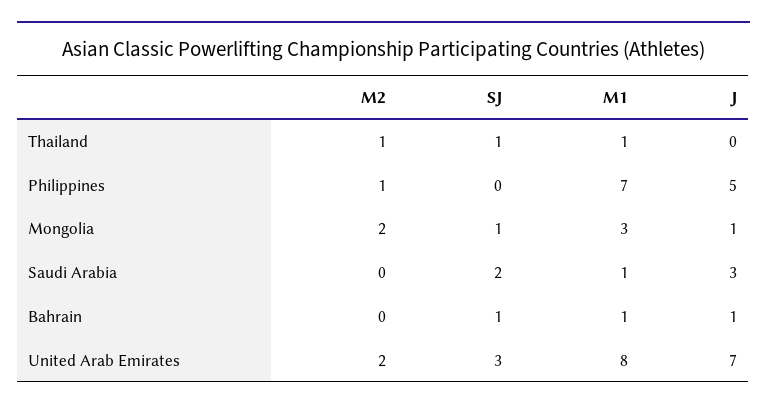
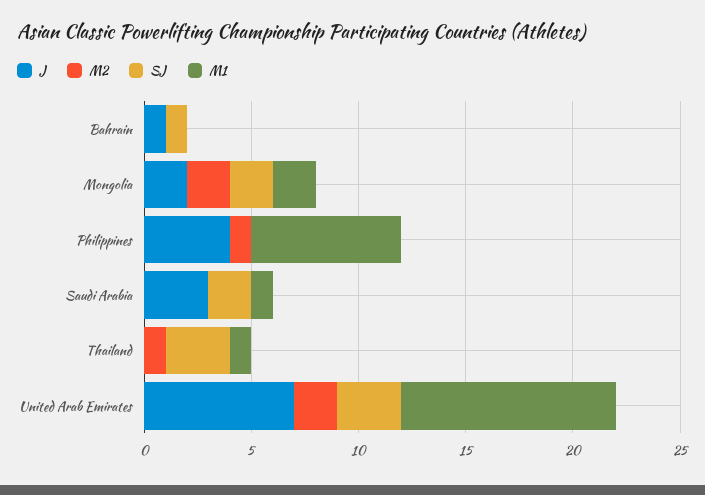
  {
    "M2": {
      "Thailand": 1,
      "Philippines": 1,
      "Mongolia": 2,
      "Saudi Arabia": 0,
      "Bahrain": 0,
      "United Arab Emirates": 2
    },
    "SJ": {
-     "Thailand": 1,
+     "Thailand": 3,
      "Philippines": 0,
-     "Mongolia": 1,
+     "Mongolia": 2,
      "Saudi Arabia": 2,
      "Bahrain": 1,
      "United Arab Emirates": 3
    },
    "M1": {
      "Thailand": 1,
      "Philippines": 7,
-     "Mongolia": 3,
+     "Mongolia": 2,
      "Saudi Arabia": 1,
-     "Bahrain": 1,
+     "Bahrain": 0,
-     "United Arab Emirates": 8
+     "United Arab Emirates": 10
    },
    "J": {
      "Thailand": 0,
-     "Philippines": 5,
+     "Philippines": 4,
-     "Mongolia": 1,
+     "Mongolia": 2,
      "Saudi Arabia": 3,
      "Bahrain": 1,
      "United Arab Emirates": 7
    }
  }

